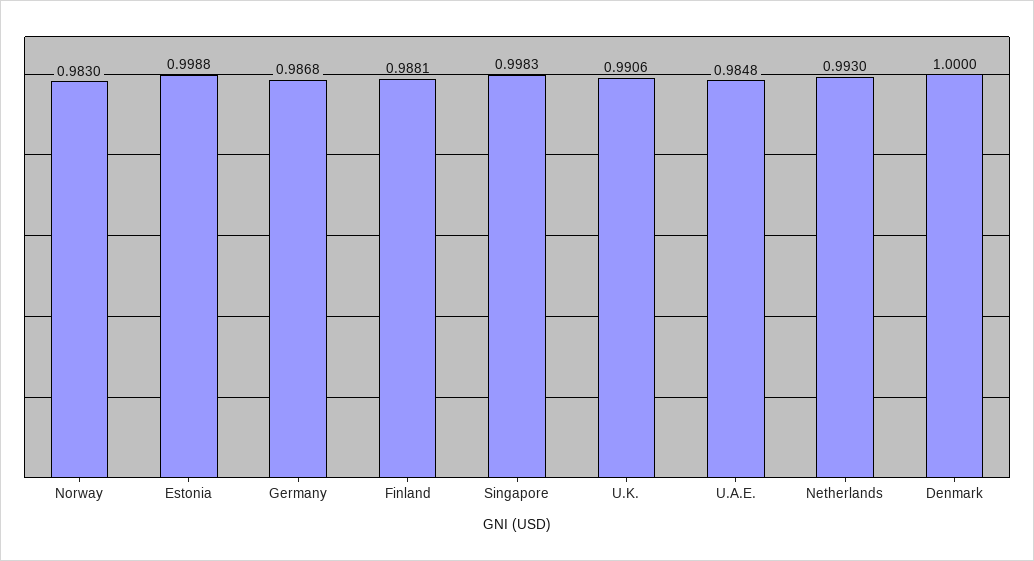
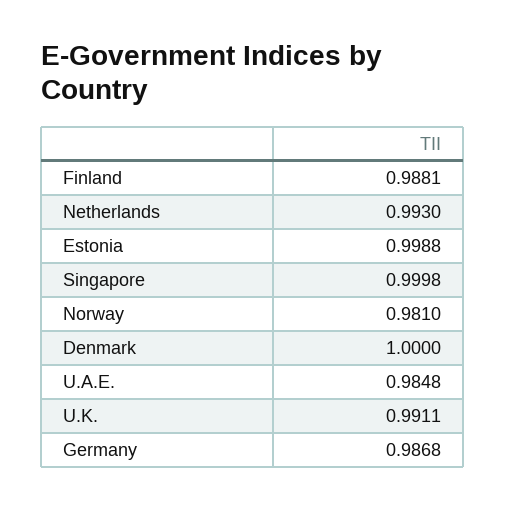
  {
-   "Norway": 0.983,
+   "Norway": 0.981,
    "Estonia": 0.9988,
    "Germany": 0.9868,
    "Finland": 0.9881,
-   "Singapore": 0.9983,
+   "Singapore": 0.9998,
-   "U.K.": 0.9906,
+   "U.K.": 0.9911,
    "U.A.E.": 0.9848,
    "Netherlands": 0.993,
    "Denmark": 1
  }

